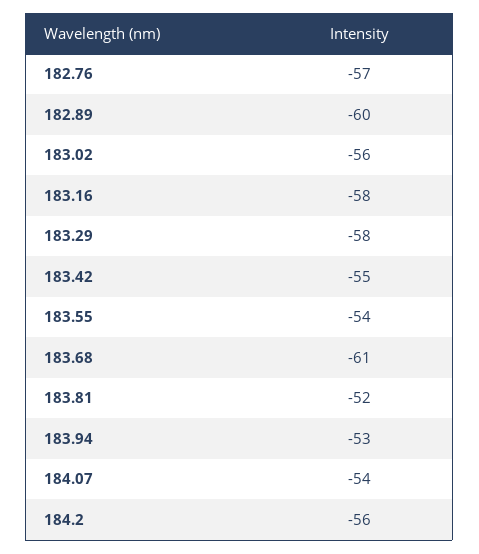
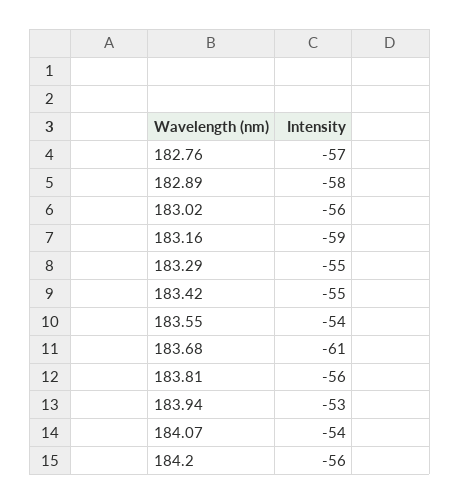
  {
    "182.76": -57,
-   "182.89": -60,
+   "182.89": -58,
    "183.02": -56,
-   "183.16": -58,
+   "183.16": -59,
-   "183.29": -58,
+   "183.29": -55,
    "183.42": -55,
    "183.55": -54,
    "183.68": -61,
-   "183.81": -52,
+   "183.81": -56,
    "183.94": -53,
    "184.07": -54,
    "184.2": -56
  }

